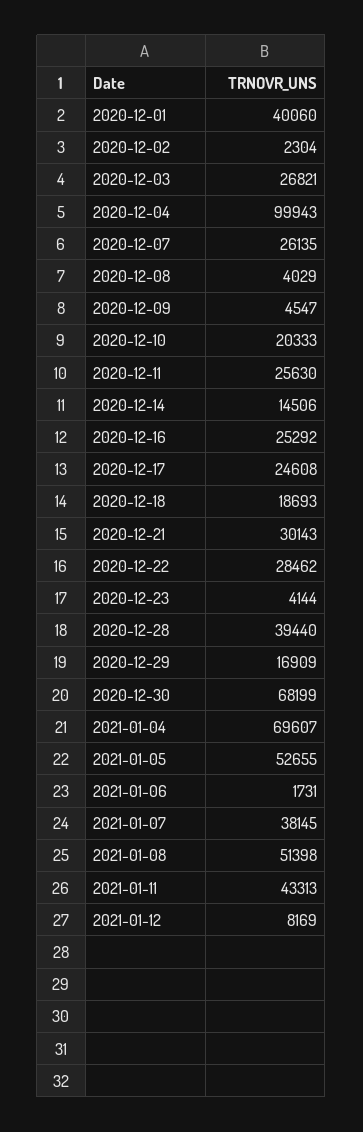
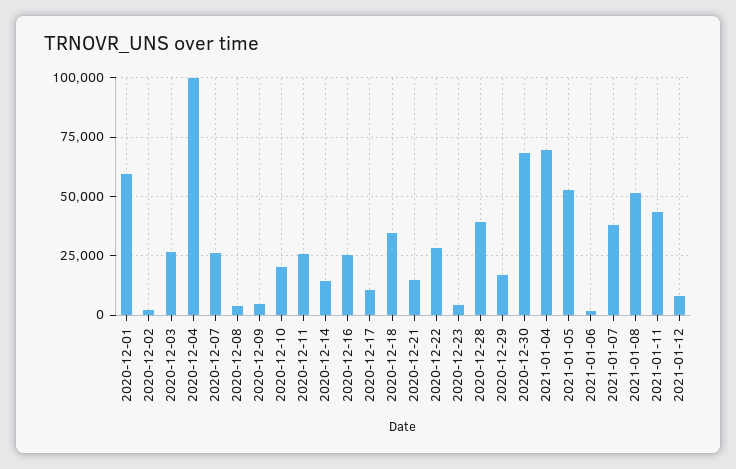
  {
-   "2020-12-01": 40060,
+   "2020-12-01": 60000,
    "2020-12-02": 2304,
    "2020-12-03": 26821,
    "2020-12-04": 99943,
    "2020-12-07": 26135,
    "2020-12-08": 4029,
    "2020-12-09": 4547,
    "2020-12-10": 20333,
    "2020-12-11": 25630,
    "2020-12-14": 14506,
    "2020-12-16": 25292,
-   "2020-12-17": 24608,
+   "2020-12-17": 10000,
-   "2020-12-18": 18693,
+   "2020-12-18": 35000,
-   "2020-12-21": 30143,
+   "2020-12-21": 15000,
    "2020-12-22": 28462,
    "2020-12-23": 4144,
    "2020-12-28": 39440,
    "2020-12-29": 16909,
    "2020-12-30": 68199,
    "2021-01-04": 69607,
    "2021-01-05": 52655,
    "2021-01-06": 1731,
    "2021-01-07": 38145,
    "2021-01-08": 51398,
    "2021-01-11": 43313,
    "2021-01-12": 8169
  }

